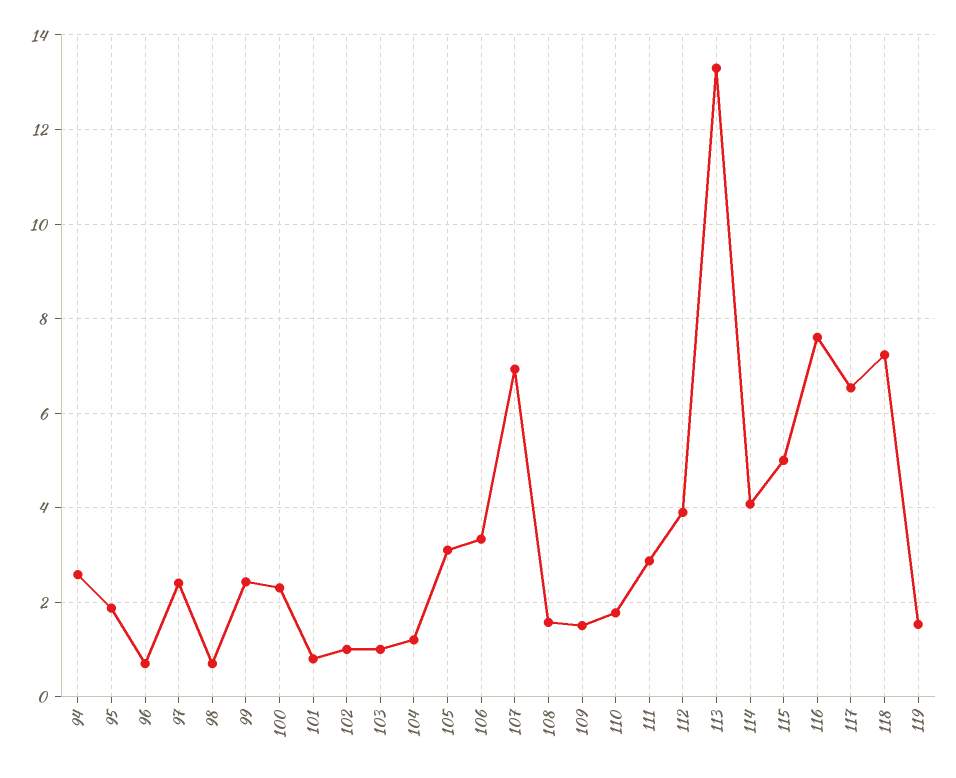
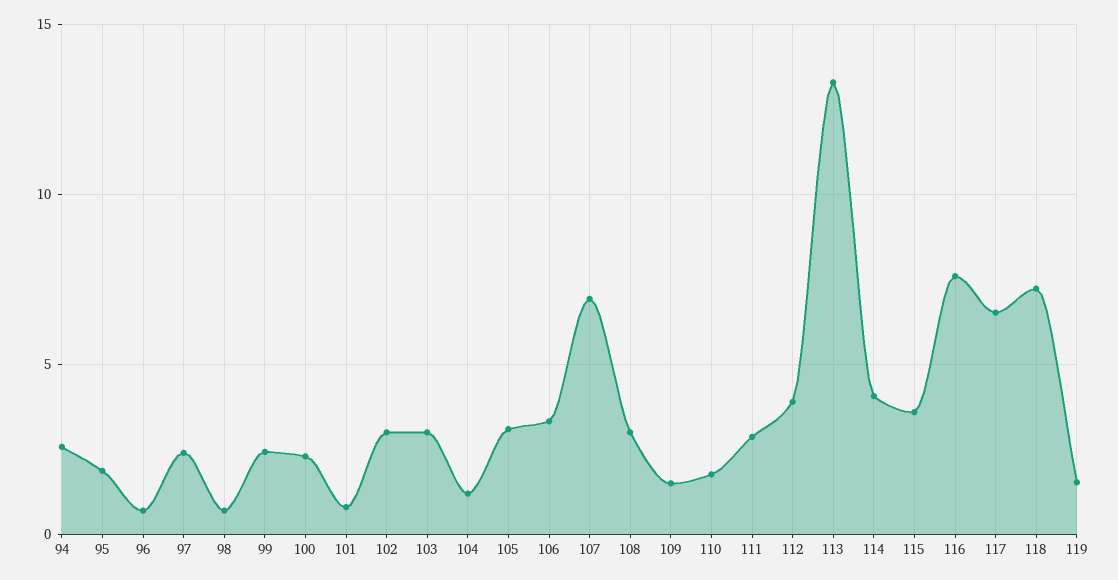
  {
    "94": 2.6,
    "95": 1.8,
    "96": 0.8,
    "97": 2.4,
    "98": 0.8,
    "99": 2.4,
    "100": 2.4,
    "101": 0.8,
-   "102": 1,
+   "102": 3,
-   "103": 1,
+   "103": 3,
    "104": 1.2,
    "105": 3.2,
    "106": 3.4,
    "107": 7,
-   "108": 1.6,
+   "108": 3,
    "109": 1.6,
    "110": 1.8,
    "111": 2.8,
    "112": 4,
    "113": 13.4,
    "114": 4,
-   "115": 5,
+   "115": 3.5,
    "116": 7.6,
    "117": 6.6,
    "118": 7.2,
    "119": 1.6
  }

